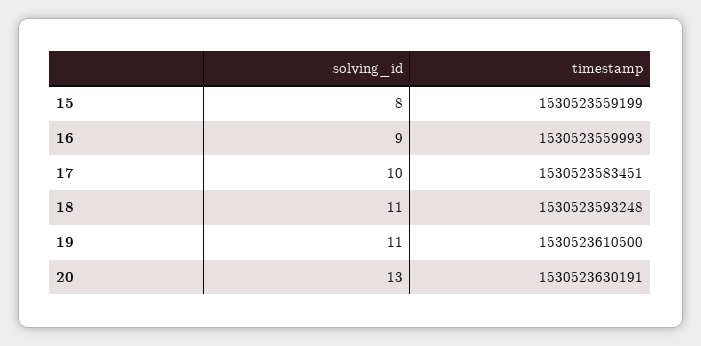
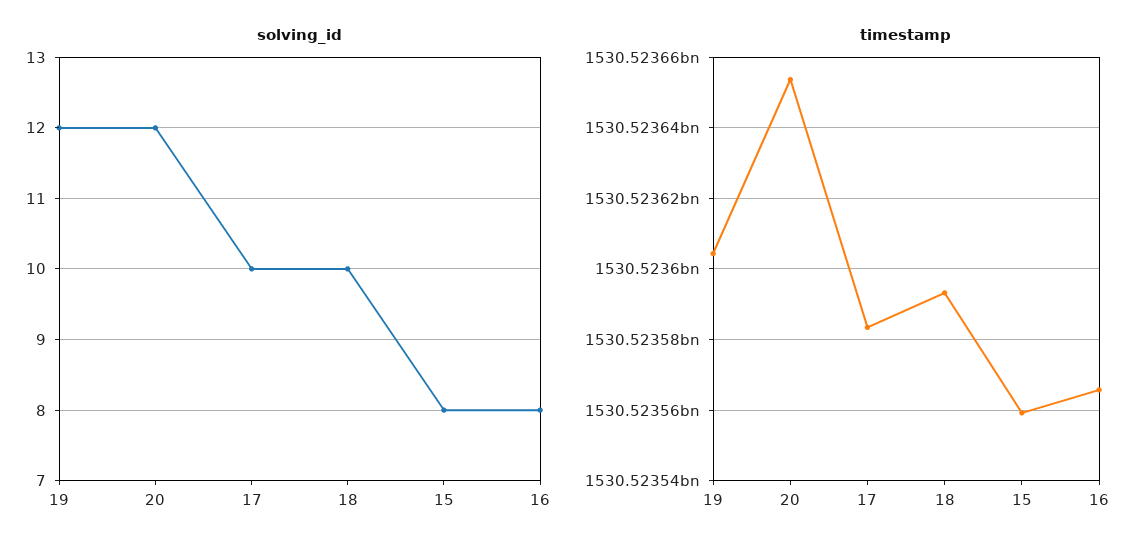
  {
    "solving_id": {
      "15": 8,
-     "16": 9,
+     "16": 8,
      "17": 10,
-     "18": 11,
+     "18": 10,
-     "19": 11,
+     "19": 12,
-     "20": 13
+     "20": 12
    },
    "timestamp": {
      "15": 1530523559199,
-     "16": 1530523559993,
+     "16": 1530523566000,
      "17": 1530523583451,
      "18": 1530523593248,
-     "19": 1530523610500,
+     "19": 1530523604000,
-     "20": 1530523630191
+     "20": 1530523654000
    }
  }

